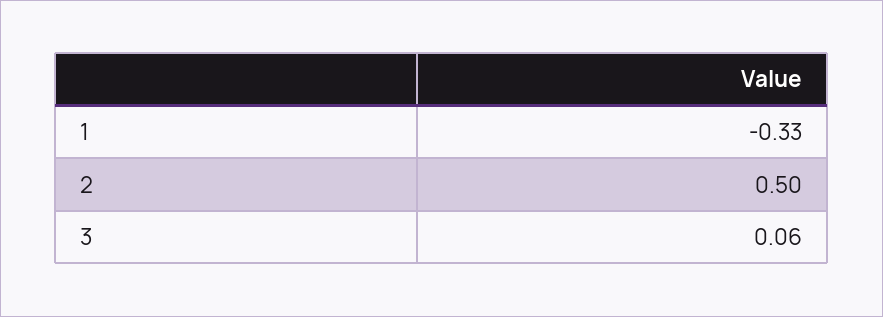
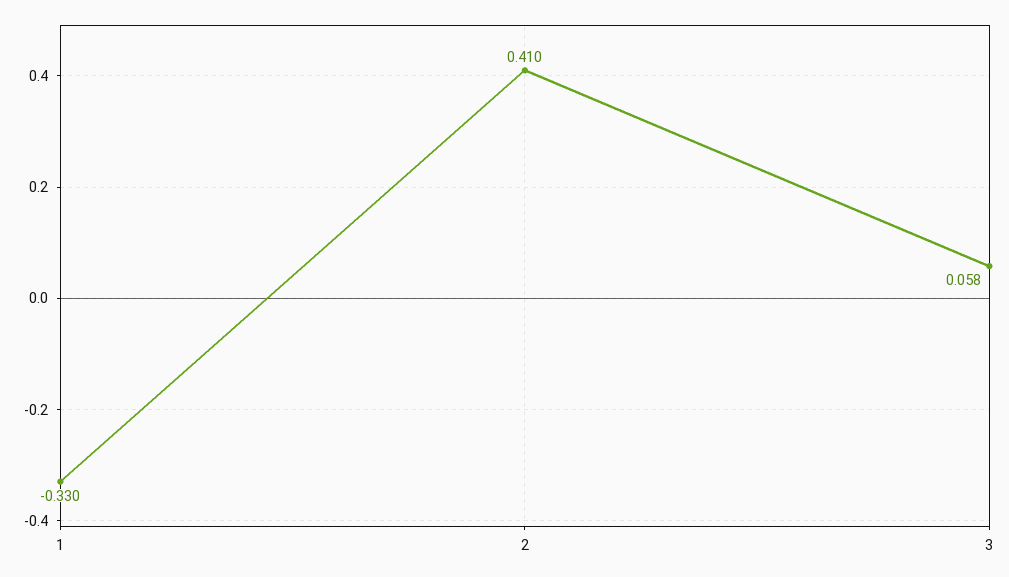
  {
    "1": -0.33,
-   "2": 0.5,
+   "2": 0.41,
    "3": 0.058
  }

